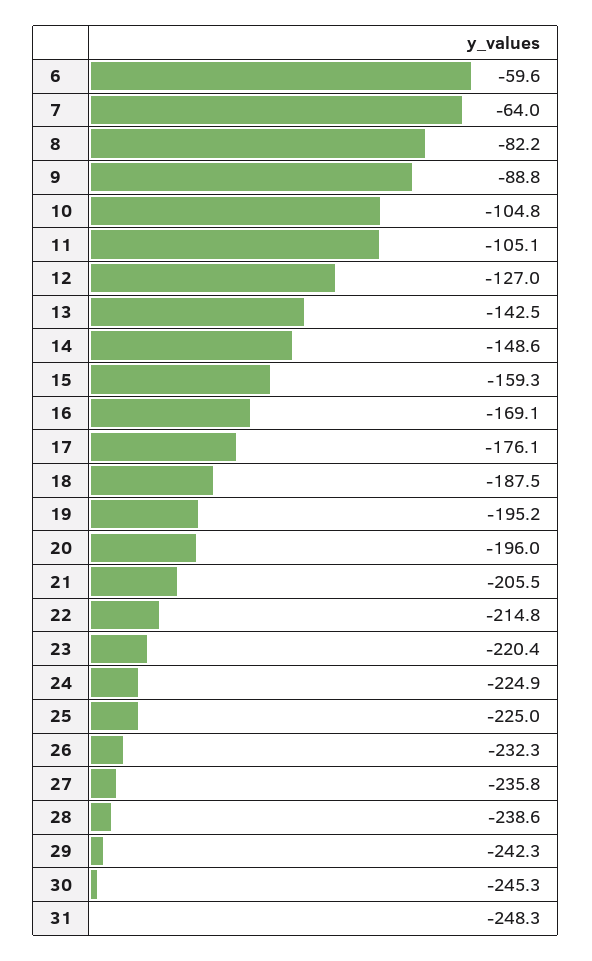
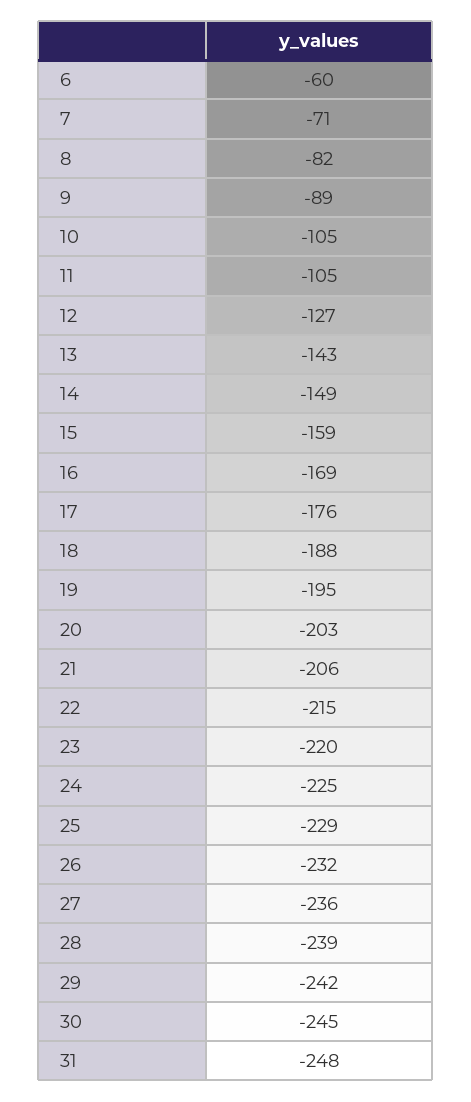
  {
    "6": -59.6,
-   "7": -64,
+   "7": -71,
    "8": -82.2,
    "9": -88.8,
    "10": -104.8,
    "11": -105.1,
    "12": -127,
    "13": -142.5,
    "14": -148.6,
    "15": -159.3,
    "16": -169.1,
    "17": -176.1,
    "18": -187.5,
    "19": -195.2,
-   "20": -196,
+   "20": -203,
    "21": -205.5,
    "22": -214.8,
    "23": -220.4,
    "24": -224.9,
-   "25": -225,
+   "25": -229,
    "26": -232.3,
    "27": -235.8,
    "28": -238.6,
    "29": -242.3,
    "30": -245.3,
    "31": -248.3
  }

